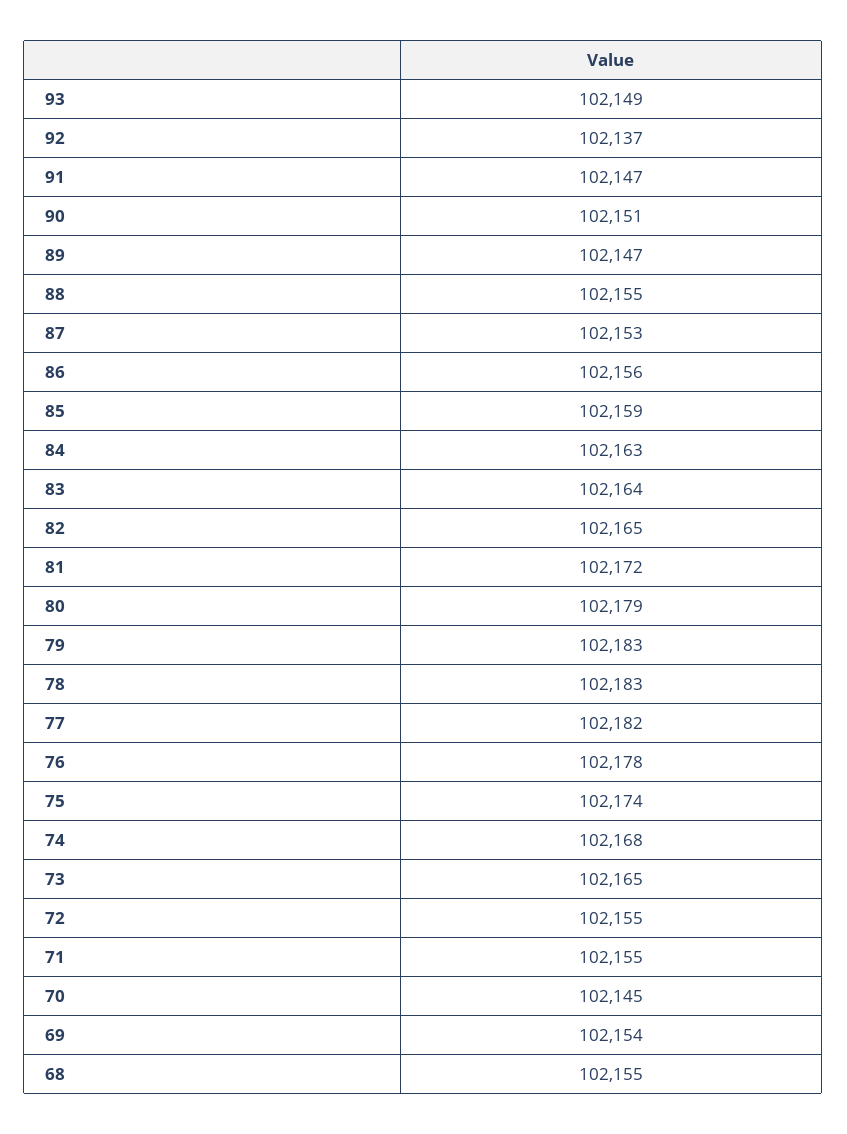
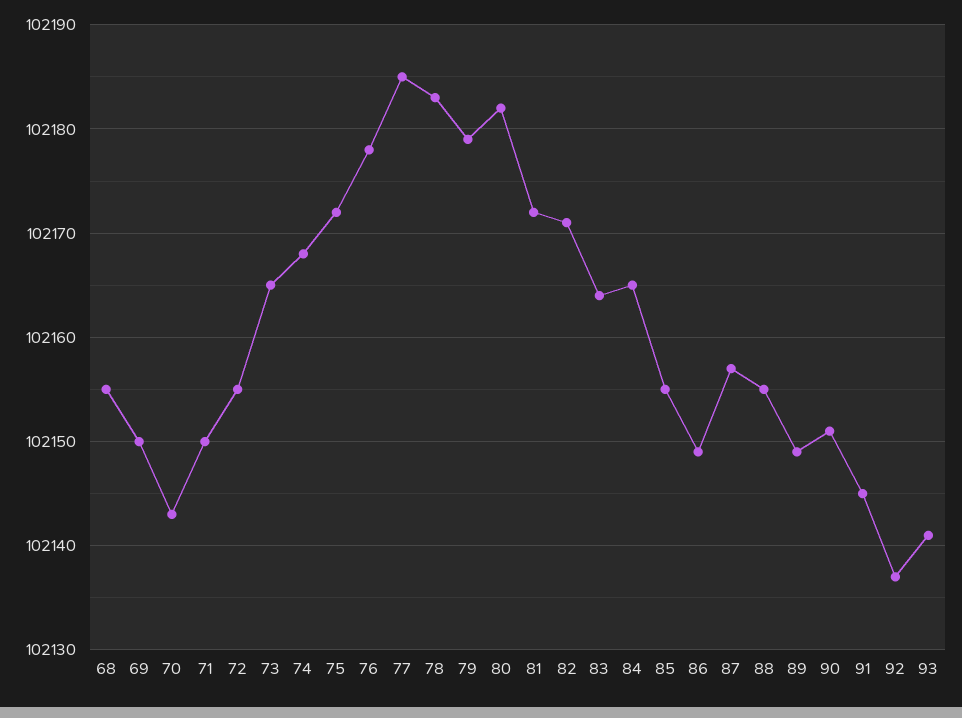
  {
-   "93": 102149,
+   "93": 102141,
    "92": 102137,
-   "91": 102147,
+   "91": 102145,
    "90": 102151,
-   "89": 102147,
+   "89": 102149,
    "88": 102155,
-   "87": 102153,
+   "87": 102157,
-   "86": 102156,
+   "86": 102149,
-   "85": 102159,
+   "85": 102155,
-   "84": 102163,
+   "84": 102165,
    "83": 102164,
-   "82": 102165,
+   "82": 102171,
    "81": 102172,
-   "80": 102179,
+   "80": 102182,
-   "79": 102183,
+   "79": 102179,
    "78": 102183,
-   "77": 102182,
+   "77": 102185,
    "76": 102178,
-   "75": 102174,
+   "75": 102172,
    "74": 102168,
    "73": 102165,
    "72": 102155,
-   "71": 102155,
+   "71": 102150,
-   "70": 102145,
+   "70": 102143,
-   "69": 102154,
+   "69": 102150,
    "68": 102155
  }

